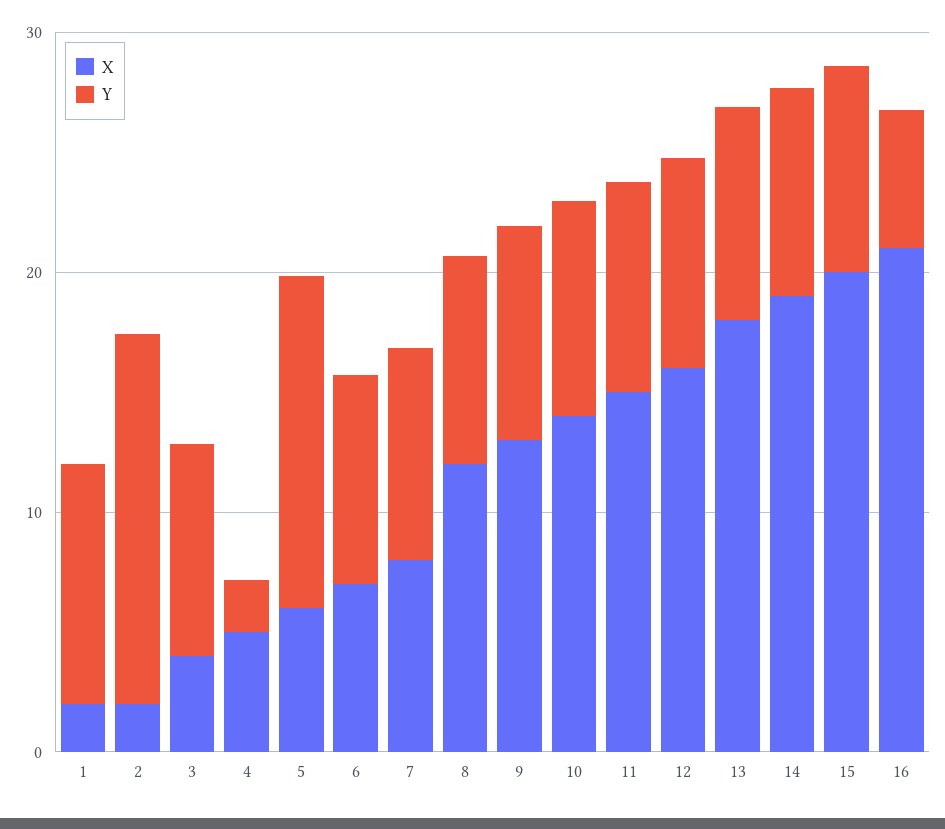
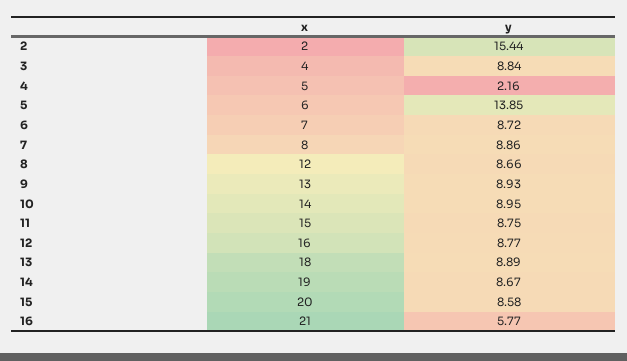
  {
    "X": {
-     "1": 2,
      "2": 2,
      "3": 4,
      "4": 5,
      "5": 6,
      "6": 7,
      "7": 8,
      "8": 12,
      "9": 13,
      "10": 14,
      "11": 15,
      "12": 16,
      "13": 18,
      "14": 19,
      "15": 20,
      "16": 21
    },
    "Y": {
-     "1": 10,
      "2": 15.44,
      "3": 8.84,
      "4": 2.16,
      "5": 13.85,
      "6": 8.72,
      "7": 8.86,
      "8": 8.66,
      "9": 8.93,
      "10": 8.95,
      "11": 8.75,
      "12": 8.77,
      "13": 8.89,
      "14": 8.67,
      "15": 8.58,
      "16": 5.77
    }
  }

